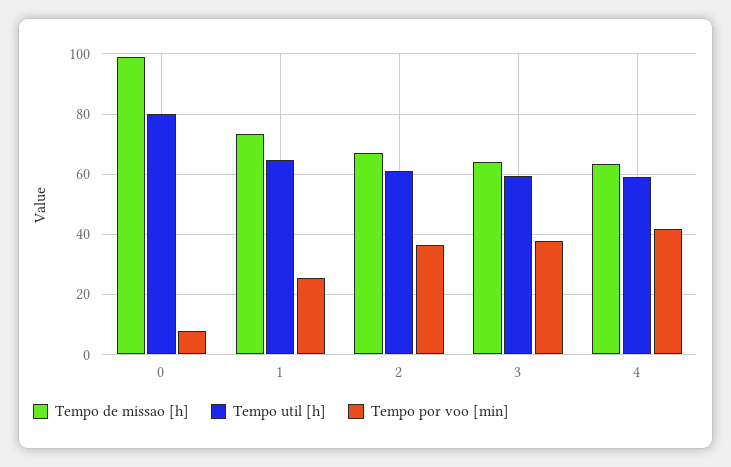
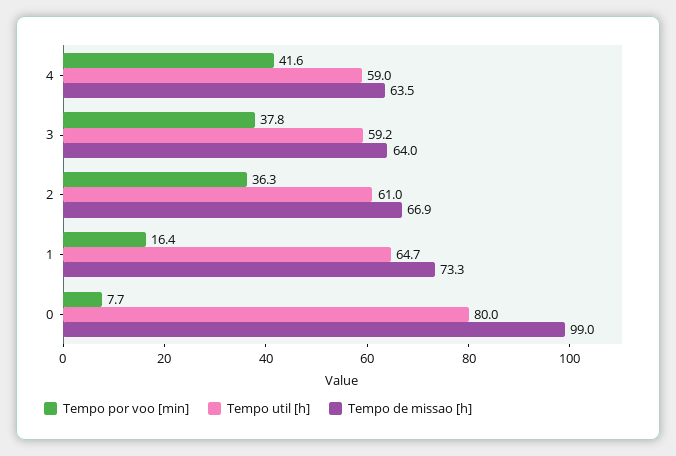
  {
    "Tempo de missao [h]": {
      "0": 99,
      "1": 73.3,
      "2": 66.9,
      "3": 64,
      "4": 63.5
    },
    "Tempo util [h]": {
      "0": 80,
      "1": 64.7,
      "2": 61,
      "3": 59.2,
      "4": 59
    },
    "Tempo por voo [min]": {
      "0": 7.7,
-     "1": 26,
+     "1": 16.4,
      "2": 36.3,
      "3": 37.8,
      "4": 41.6
    }
  }

